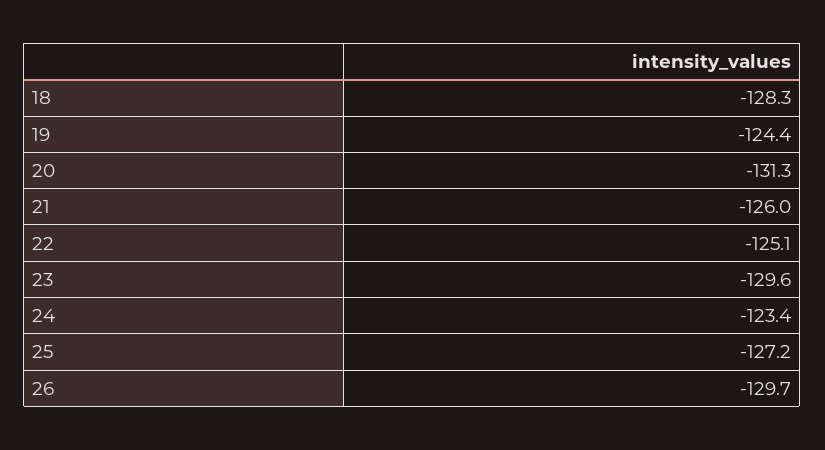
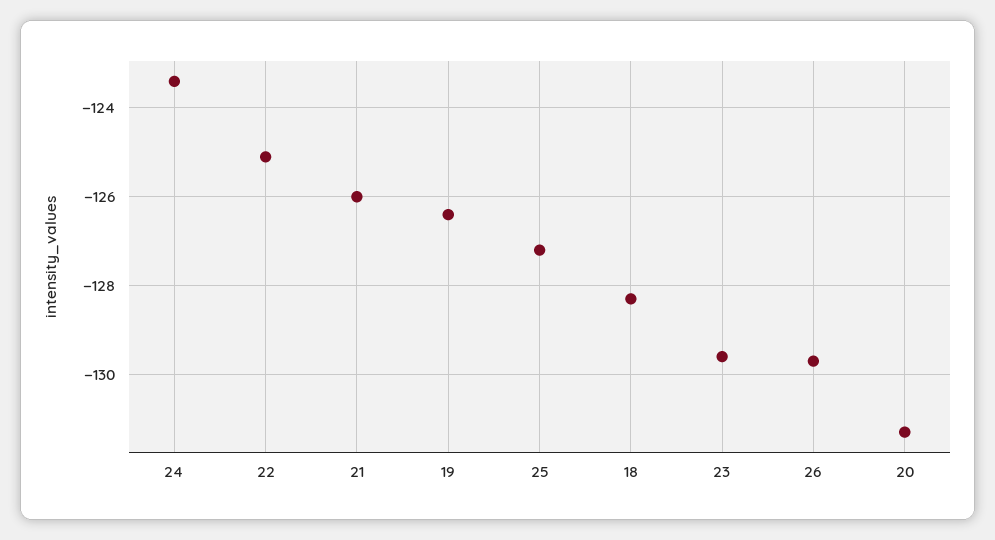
  {
    "18": -128.3,
-   "19": -124.4,
+   "19": -126.5,
    "20": -131.3,
    "21": -126,
    "22": -125.1,
    "23": -129.6,
    "24": -123.4,
    "25": -127.2,
    "26": -129.7
  }

